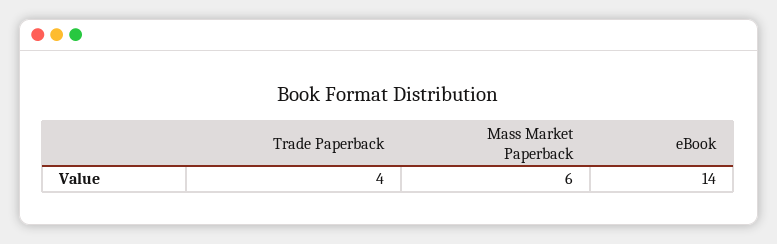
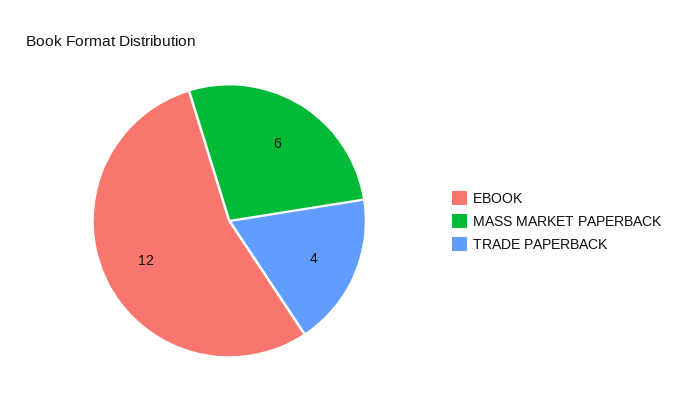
  {
    "Trade Paperback": 4,
    "Mass Market Paperback": 6,
-   "eBook": 14
+   "eBook": 12
  }

